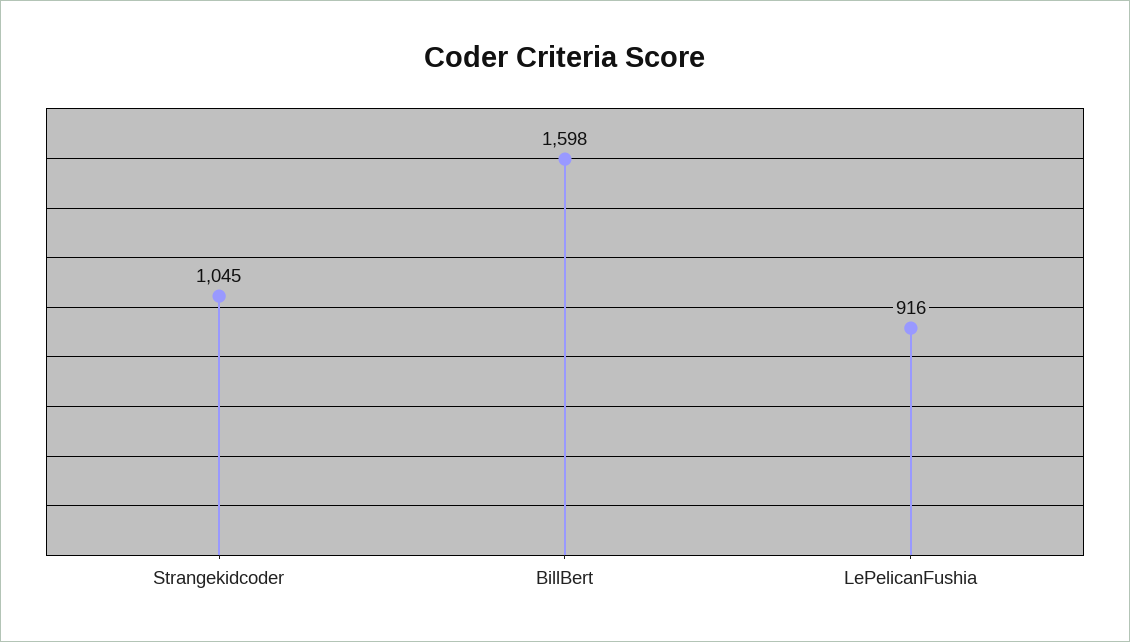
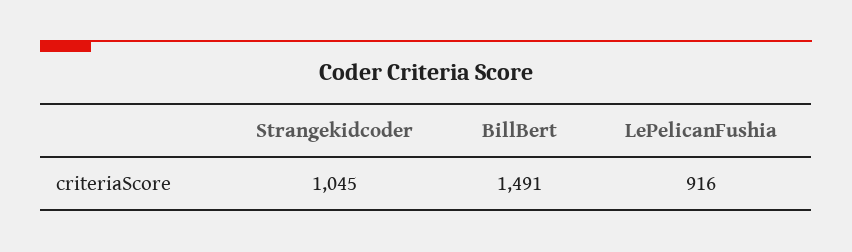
  {
    "Strangekidcoder": 1045,
-   "BillBert": 1598,
+   "BillBert": 1491,
    "LePelicanFushia": 916
  }

